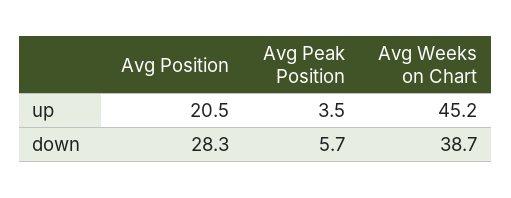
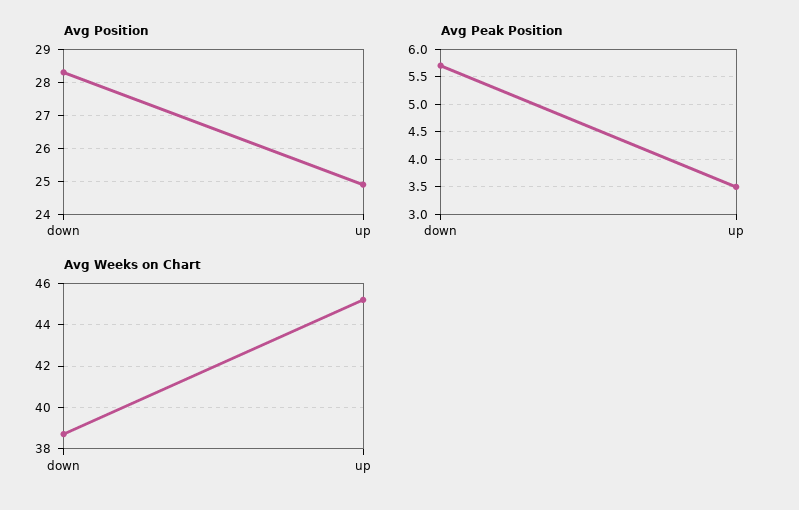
  {
    "Avg Position": {
-     "up": 20.5,
+     "up": 25,
      "down": 28.3
    },
    "Avg Peak Position": {
      "up": 3.5,
      "down": 5.7
    },
    "Avg Weeks on Chart": {
      "up": 45.2,
      "down": 38.7
    }
  }

